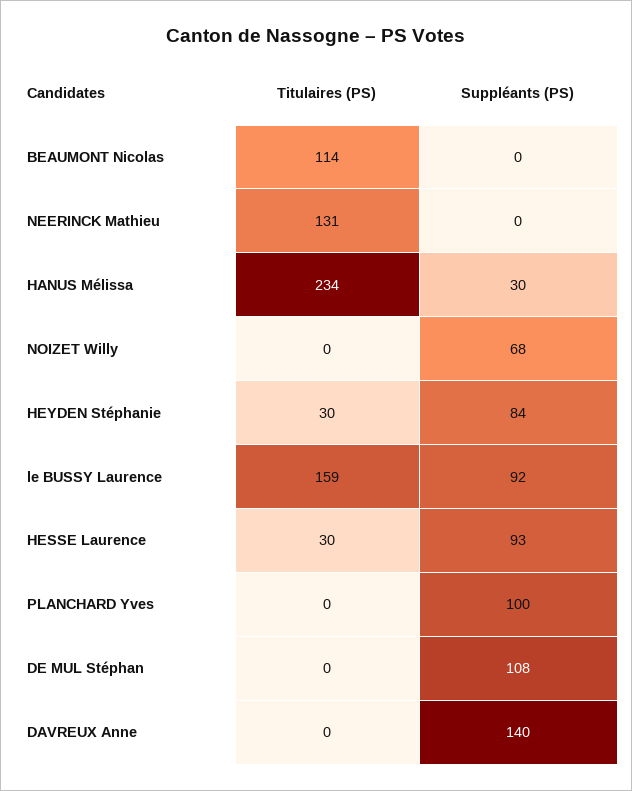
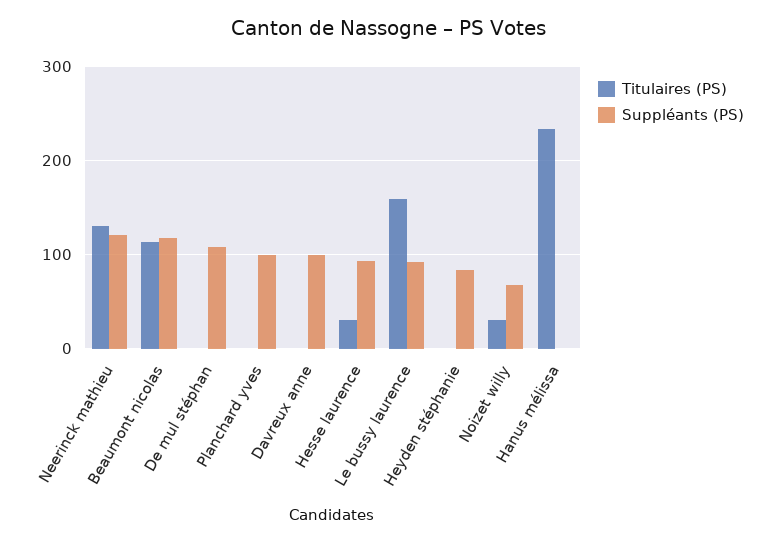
  {
    "Titulaires (PS)": {
      "BEAUMONT Nicolas": 114,
      "NEERINCK Mathieu": 131,
      "HANUS Mélissa": 234,
-     "NOIZET Willy": 0,
+     "NOIZET Willy": 30,
-     "HEYDEN Stéphanie": 30,
+     "HEYDEN Stéphanie": 0,
      "le BUSSY Laurence": 159,
      "HESSE Laurence": 30,
      "PLANCHARD Yves": 0,
      "DE MUL Stéphan": 0,
      "DAVREUX Anne": 0
    },
    "Suppléants (PS)": {
-     "BEAUMONT Nicolas": 0,
+     "BEAUMONT Nicolas": 120,
-     "NEERINCK Mathieu": 0,
+     "NEERINCK Mathieu": 120,
-     "HANUS Mélissa": 30,
+     "HANUS Mélissa": 0,
      "NOIZET Willy": 68,
      "HEYDEN Stéphanie": 84,
      "le BUSSY Laurence": 92,
      "HESSE Laurence": 93,
      "PLANCHARD Yves": 100,
      "DE MUL Stéphan": 108,
-     "DAVREUX Anne": 140
+     "DAVREUX Anne": 100
    }
  }

